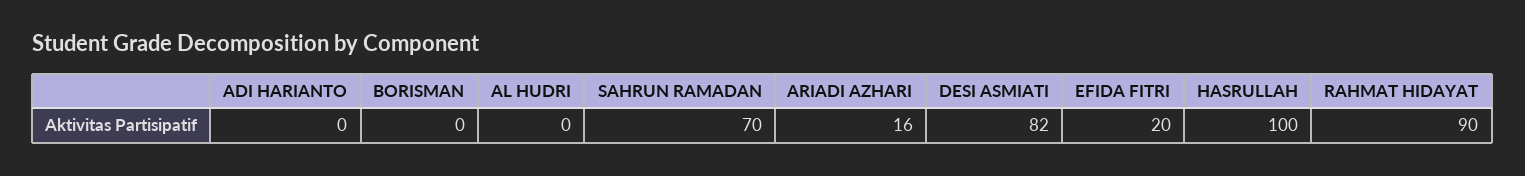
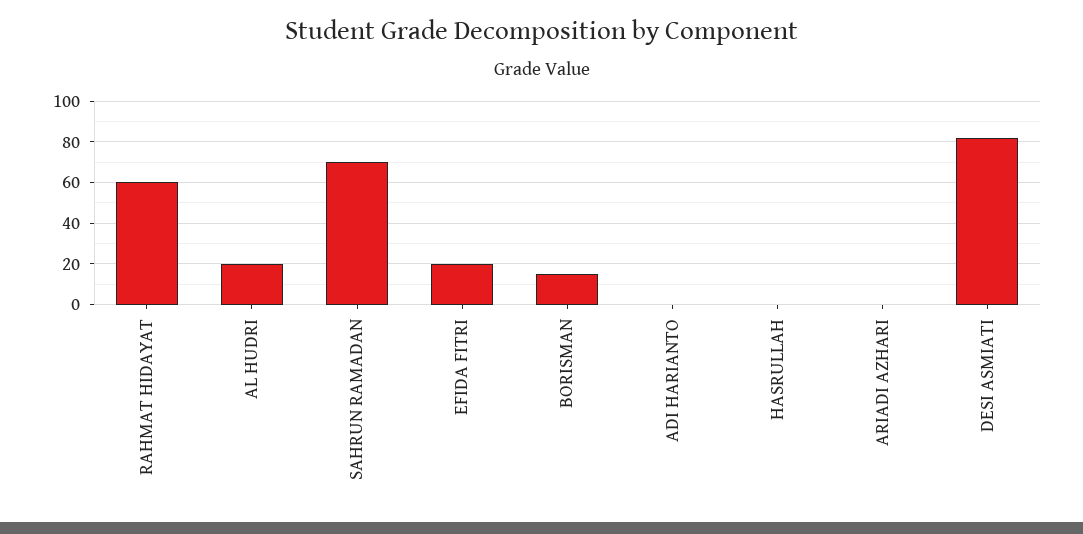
  {
    "ADI HARIANTO": 0,
-   "BORISMAN": 0,
+   "BORISMAN": 15,
-   "AL HUDRI": 0,
+   "AL HUDRI": 20,
    "SAHRUN RAMADAN": 70,
-   "ARIADI AZHARI": 16,
+   "ARIADI AZHARI": 0,
    "DESI ASMIATI": 82,
    "EFIDA FITRI": 20,
-   "HASRULLAH": 100,
+   "HASRULLAH": 0,
-   "RAHMAT HIDAYAT": 90
+   "RAHMAT HIDAYAT": 60
  }

